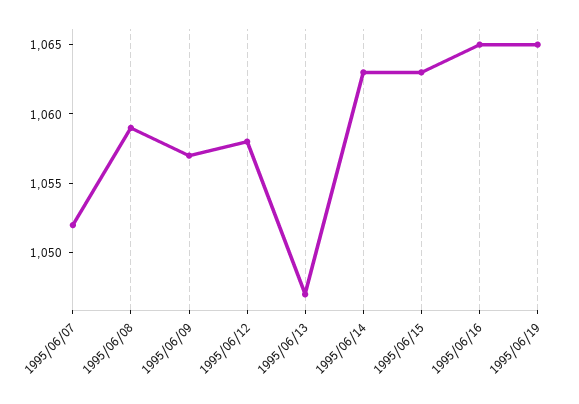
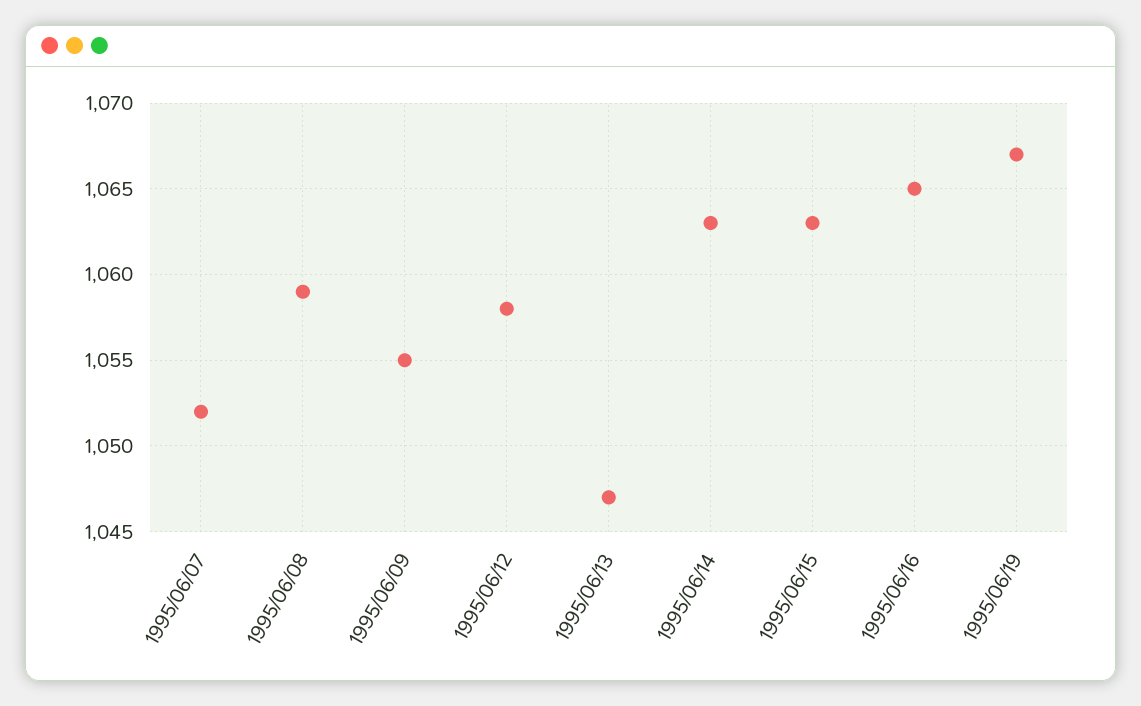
  {
    "1995/06/07": 1052,
    "1995/06/08": 1059,
-   "1995/06/09": 1057,
+   "1995/06/09": 1055,
    "1995/06/12": 1058,
    "1995/06/13": 1047,
    "1995/06/14": 1063,
    "1995/06/15": 1063,
    "1995/06/16": 1065,
-   "1995/06/19": 1065
+   "1995/06/19": 1067
  }

